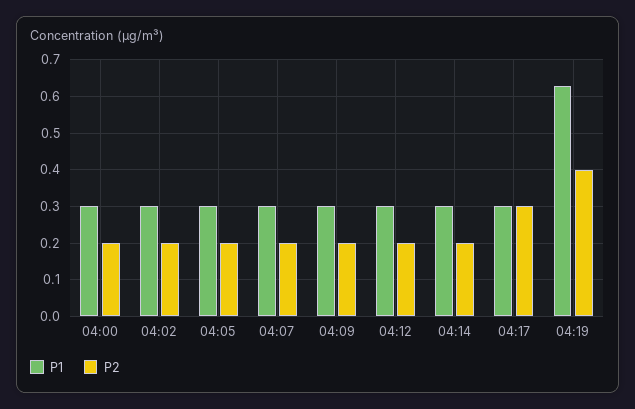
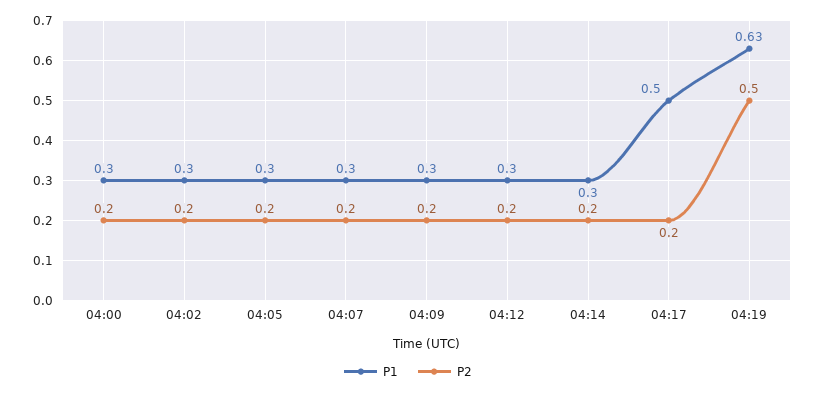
  {
    "P1": {
      "04:00": 0.3,
      "04:02": 0.3,
      "04:05": 0.3,
      "04:07": 0.3,
      "04:09": 0.3,
      "04:12": 0.3,
      "04:14": 0.3,
-     "04:17": 0.3,
+     "04:17": 0.5,
      "04:19": 0.63
    },
    "P2": {
      "04:00": 0.2,
      "04:02": 0.2,
      "04:05": 0.2,
      "04:07": 0.2,
      "04:09": 0.2,
      "04:12": 0.2,
      "04:14": 0.2,
-     "04:17": 0.3,
+     "04:17": 0.2,
-     "04:19": 0.4
+     "04:19": 0.5
    }
  }

